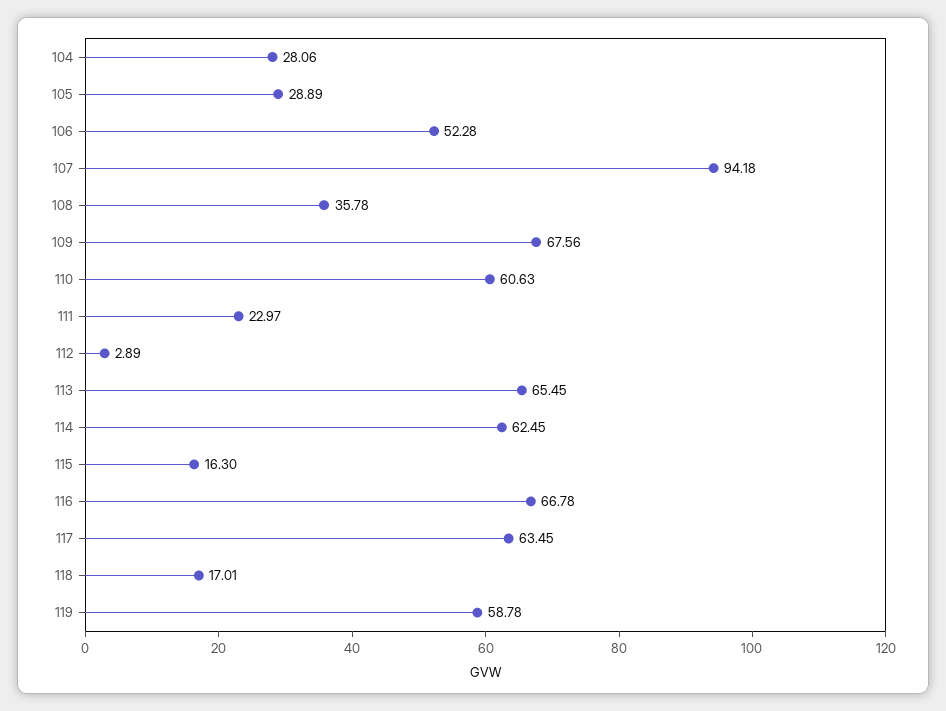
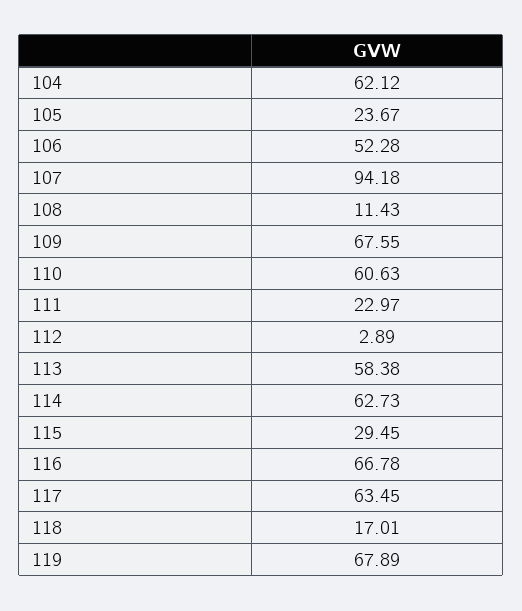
  {
-   "104": 28.06,
+   "104": 62.12,
-   "105": 28.89,
+   "105": 23.67,
    "106": 52.28,
    "107": 94.18,
-   "108": 35.78,
+   "108": 11.43,
-   "109": 67.56,
+   "109": 67.55,
    "110": 60.63,
    "111": 22.97,
    "112": 2.89,
-   "113": 65.45,
+   "113": 58.38,
-   "114": 62.45,
+   "114": 62.73,
-   "115": 16.3,
+   "115": 29.45,
    "116": 66.78,
    "117": 63.45,
    "118": 17.01,
-   "119": 58.78
+   "119": 67.89
  }

